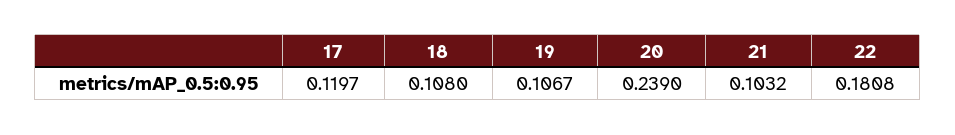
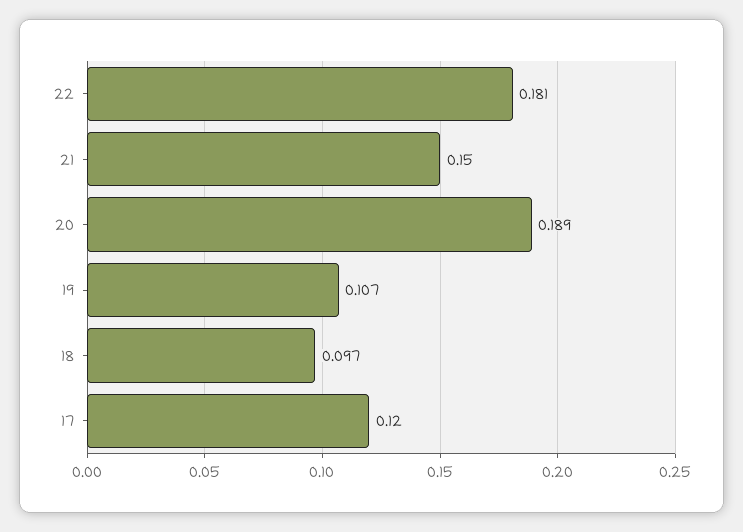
  {
    "17": 0.1197,
-   "18": 0.108,
+   "18": 0.097,
    "19": 0.1067,
-   "20": 0.239,
+   "20": 0.189,
-   "21": 0.1032,
+   "21": 0.15,
    "22": 0.1808
  }

